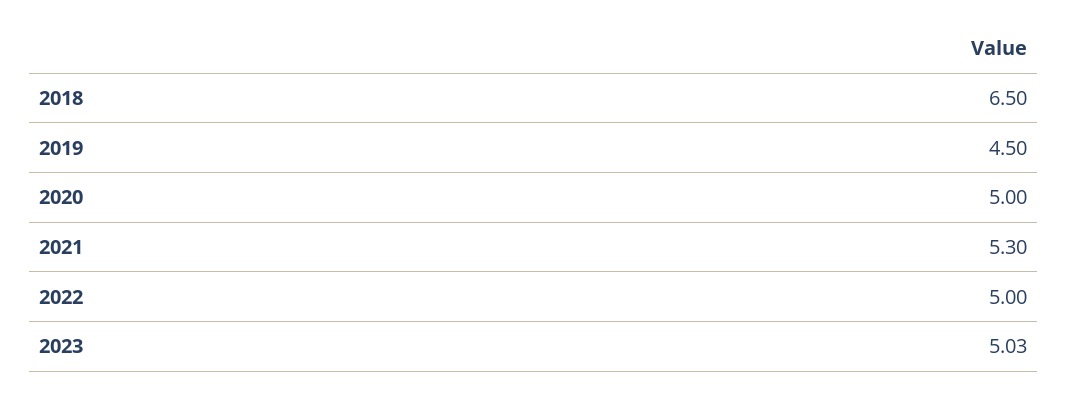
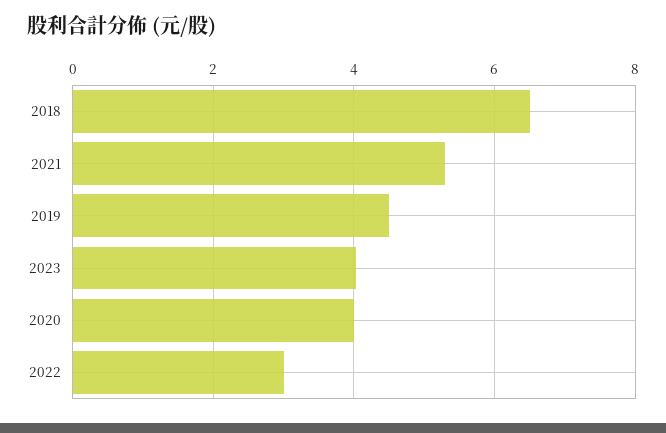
  {
    "2018": 6.5,
    "2019": 4.5,
-   "2020": 5,
+   "2020": 4,
    "2021": 5.3,
-   "2022": 5,
+   "2022": 3,
-   "2023": 5.03
+   "2023": 4
  }

